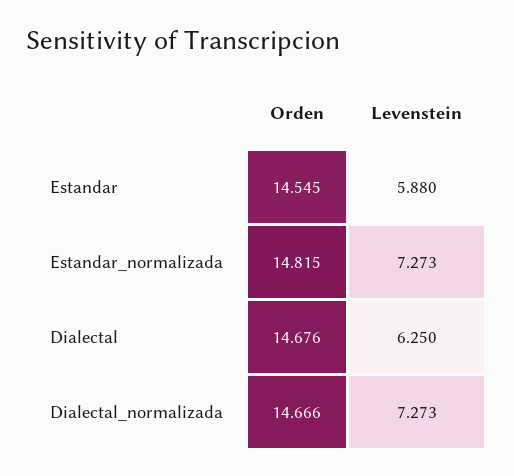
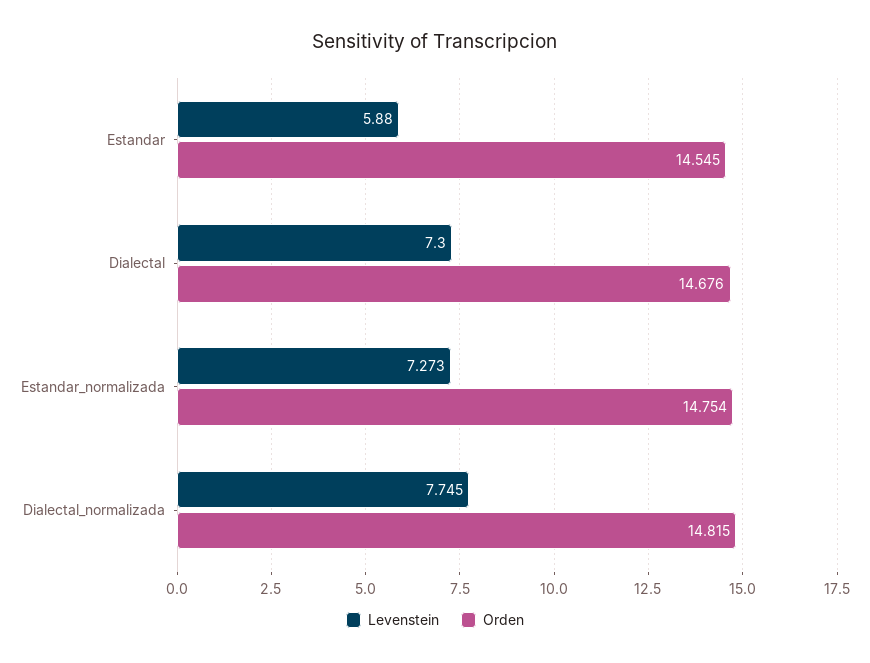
  {
    "Orden": {
      "Estandar": 14.545,
-     "Estandar_normalizada": 14.815,
+     "Estandar_normalizada": 14.754,
      "Dialectal": 14.676,
-     "Dialectal_normalizada": 14.666
+     "Dialectal_normalizada": 14.815
    },
    "Levenstein": {
      "Estandar": 5.88,
      "Estandar_normalizada": 7.273,
-     "Dialectal": 6.25,
+     "Dialectal": 7.3,
-     "Dialectal_normalizada": 7.273
+     "Dialectal_normalizada": 7.745
    }
  }

